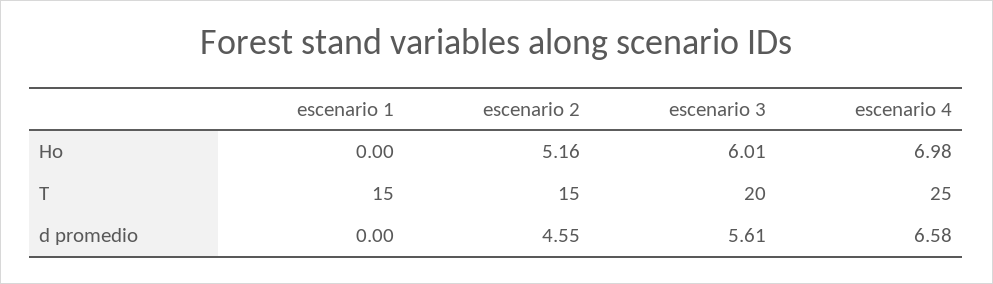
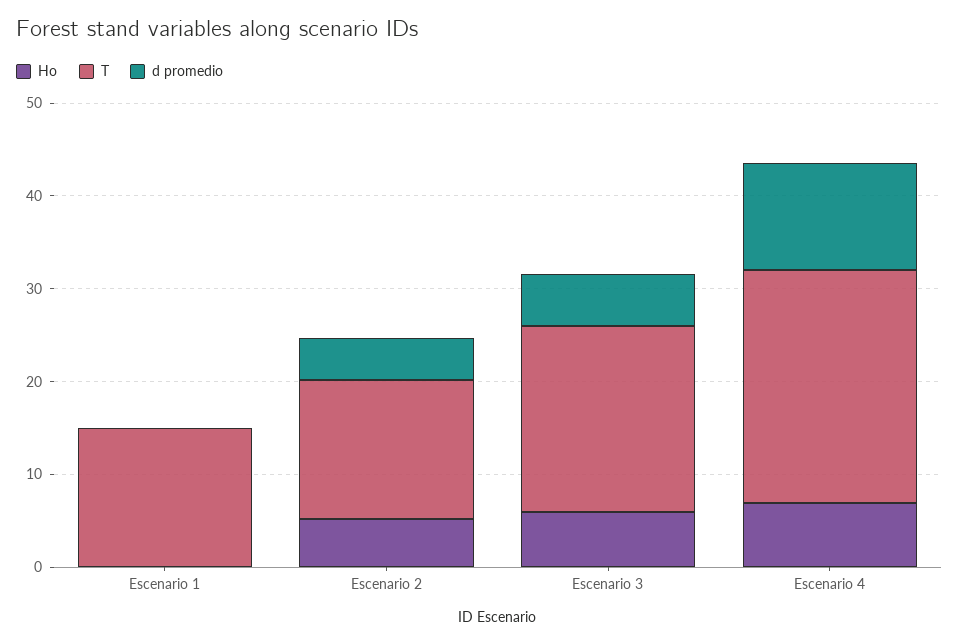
  {
    "Ho": {
      "escenario 1": 0,
      "escenario 2": 5.16,
      "escenario 3": 6.01,
      "escenario 4": 6.98
    },
    "T": {
      "escenario 1": 15,
      "escenario 2": 15,
      "escenario 3": 20,
      "escenario 4": 25
    },
    "d promedio": {
      "escenario 1": 0,
      "escenario 2": 4.55,
      "escenario 3": 5.61,
-     "escenario 4": 6.58
+     "escenario 4": 12
    }
  }

